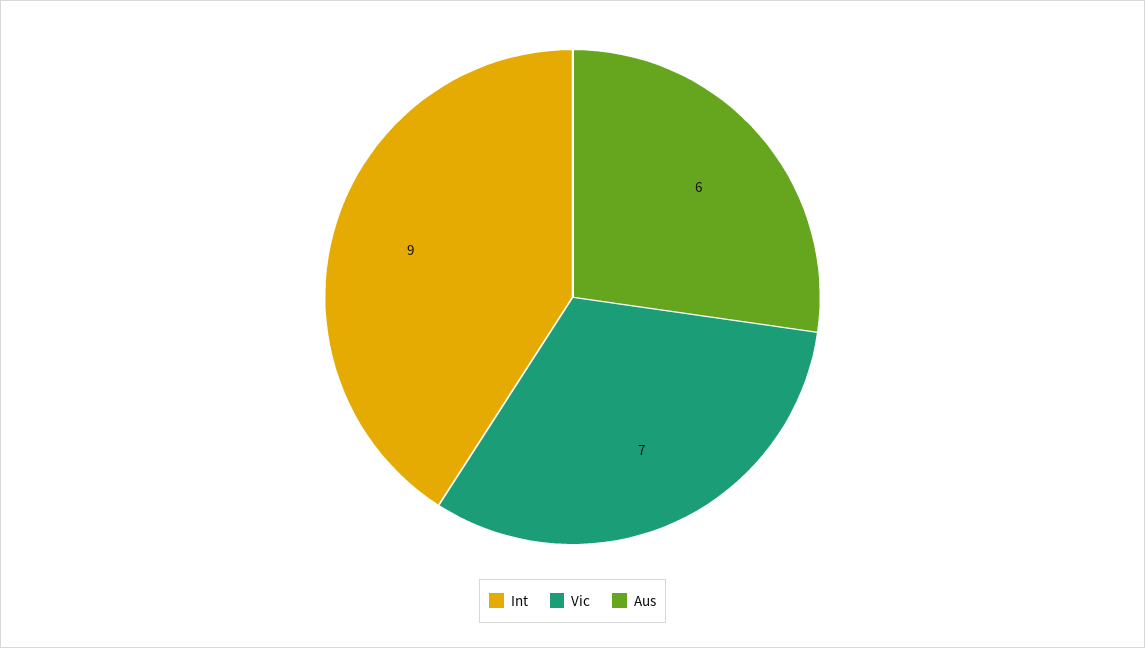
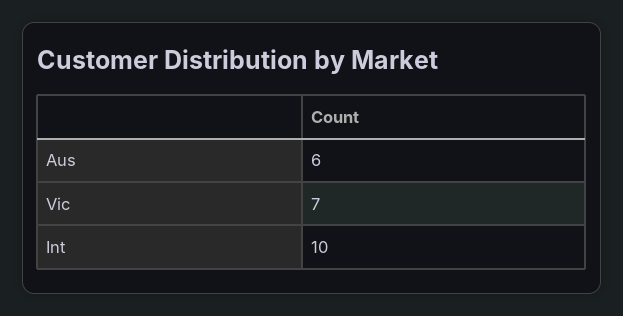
  {
-   "Int": 9,
+   "Int": 10,
    "Vic": 7,
    "Aus": 6
  }

